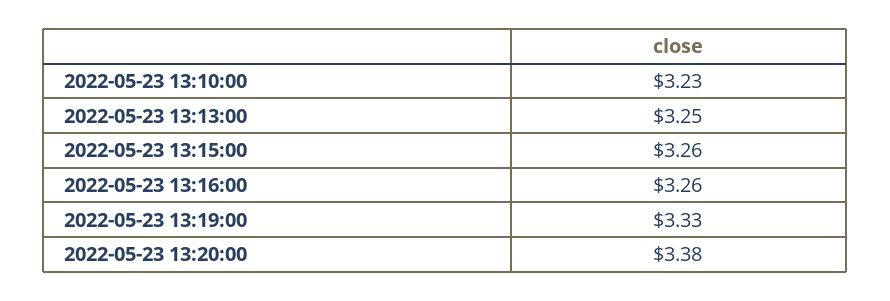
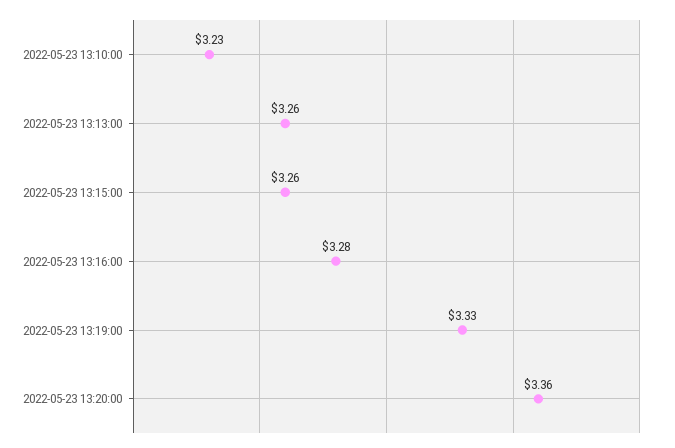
  {
    "2022-05-23 13:10:00": 3.23,
-   "2022-05-23 13:13:00": 3.25,
+   "2022-05-23 13:13:00": 3.26,
    "2022-05-23 13:15:00": 3.26,
-   "2022-05-23 13:16:00": 3.26,
+   "2022-05-23 13:16:00": 3.28,
    "2022-05-23 13:19:00": 3.33,
-   "2022-05-23 13:20:00": 3.38
+   "2022-05-23 13:20:00": 3.36
  }

